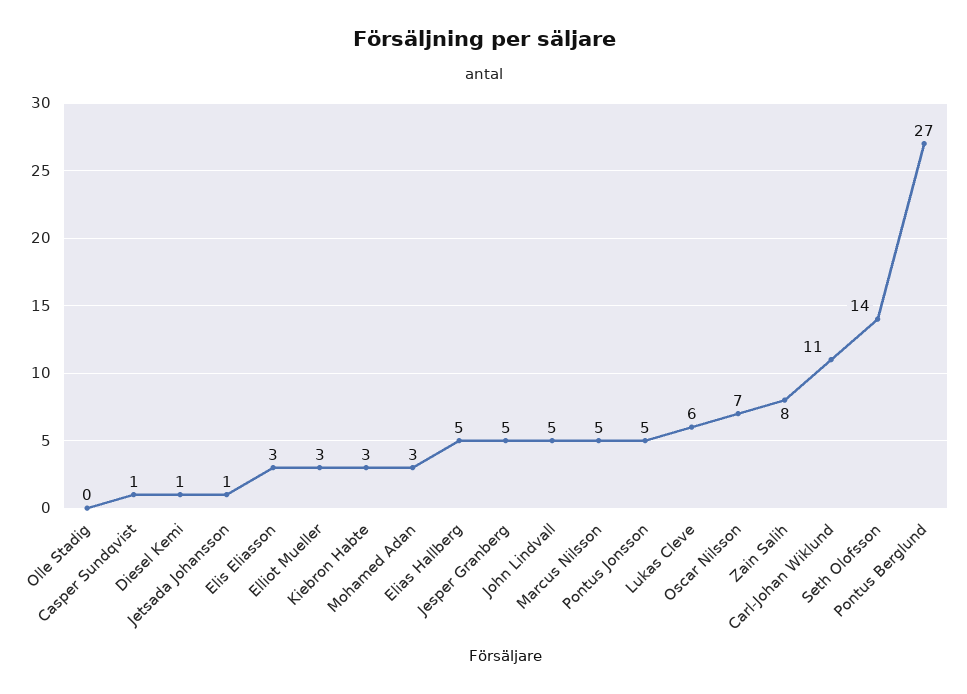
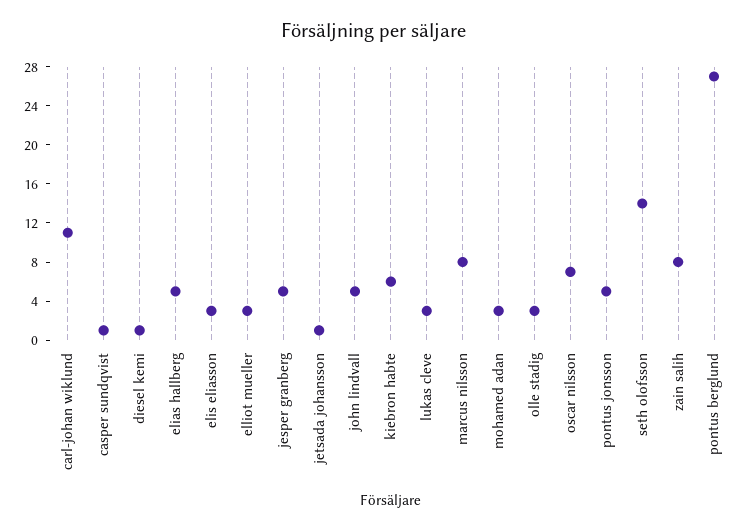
  {
-   "Olle Stadig": 0,
+   "Olle Stadig": 3,
    "Casper Sundqvist": 1,
    "Diesel Kemi": 1,
    "Jetsada Johansson": 1,
    "Elis Eliasson": 3,
    "Elliot Mueller": 3,
-   "Kiebron Habte": 3,
+   "Kiebron Habte": 6,
    "Mohamed Adan": 3,
    "Elias Hallberg": 5,
    "Jesper Granberg": 5,
    "John Lindvall": 5,
-   "Marcus Nilsson": 5,
+   "Marcus Nilsson": 8,
    "Pontus Jonsson": 5,
-   "Lukas Cleve": 6,
+   "Lukas Cleve": 3,
    "Oscar Nilsson": 7,
    "Zain Salih": 8,
    "Carl-Johan Wiklund": 11,
    "Seth Olofsson": 14,
    "Pontus Berglund": 27
  }

